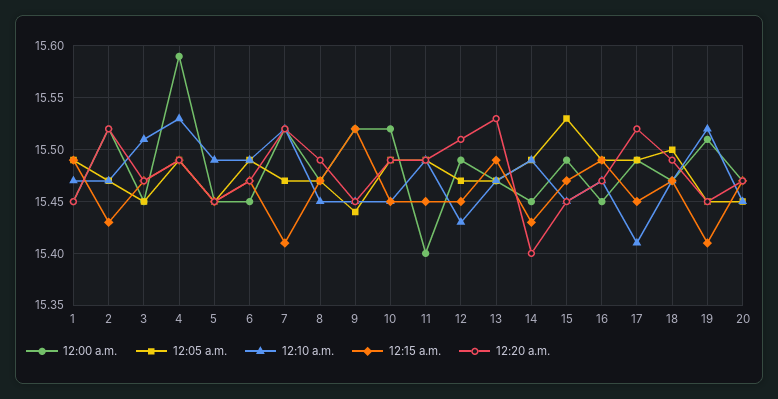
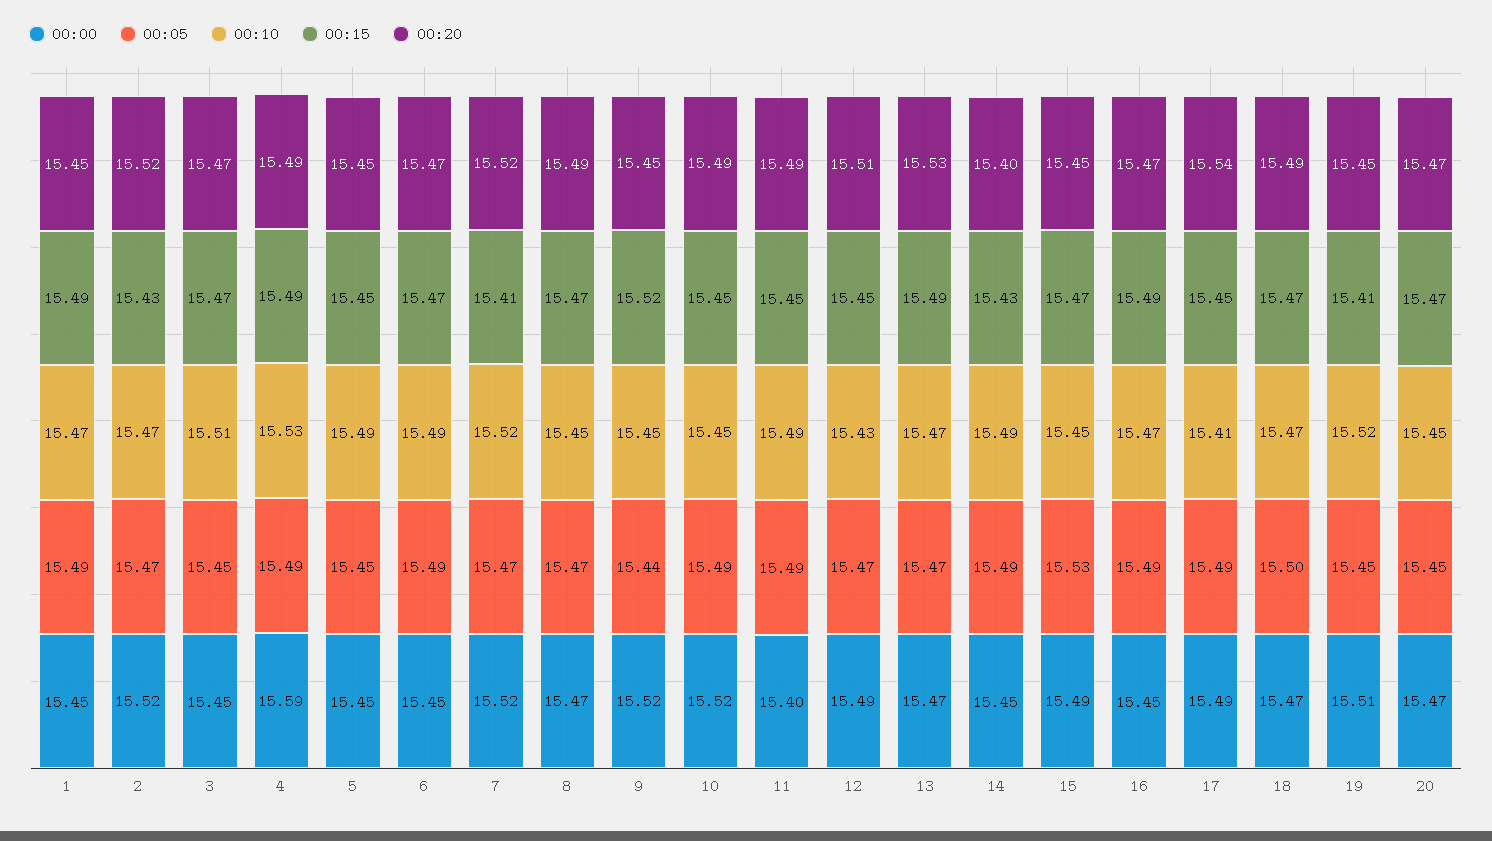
  {
    "12:00 a.m.": {
      "1": 15.45,
      "2": 15.52,
      "3": 15.45,
      "4": 15.59,
      "5": 15.45,
      "6": 15.45,
      "7": 15.52,
      "8": 15.47,
      "9": 15.52,
      "10": 15.52,
      "11": 15.4,
      "12": 15.49,
      "13": 15.47,
      "14": 15.45,
      "15": 15.49,
      "16": 15.45,
      "17": 15.49,
      "18": 15.47,
      "19": 15.51,
      "20": 15.47
    },
    "12:05 a.m.": {
      "1": 15.49,
      "2": 15.47,
      "3": 15.45,
      "4": 15.49,
      "5": 15.45,
      "6": 15.49,
      "7": 15.47,
      "8": 15.47,
      "9": 15.44,
      "10": 15.49,
      "11": 15.49,
      "12": 15.47,
      "13": 15.47,
      "14": 15.49,
      "15": 15.53,
      "16": 15.49,
      "17": 15.49,
      "18": 15.5,
      "19": 15.45,
      "20": 15.45
    },
    "12:10 a.m.": {
      "1": 15.47,
      "2": 15.47,
      "3": 15.51,
      "4": 15.53,
      "5": 15.49,
      "6": 15.49,
      "7": 15.52,
      "8": 15.45,
      "9": 15.45,
      "10": 15.45,
      "11": 15.49,
      "12": 15.43,
      "13": 15.47,
      "14": 15.49,
      "15": 15.45,
      "16": 15.47,
      "17": 15.41,
      "18": 15.47,
      "19": 15.52,
      "20": 15.45
    },
    "12:15 a.m.": {
      "1": 15.49,
      "2": 15.43,
      "3": 15.47,
      "4": 15.49,
      "5": 15.45,
      "6": 15.47,
      "7": 15.41,
      "8": 15.47,
      "9": 15.52,
      "10": 15.45,
      "11": 15.45,
      "12": 15.45,
      "13": 15.49,
      "14": 15.43,
      "15": 15.47,
      "16": 15.49,
      "17": 15.45,
      "18": 15.47,
      "19": 15.41,
      "20": 15.47
    },
    "12:20 a.m.": {
      "1": 15.45,
      "2": 15.52,
      "3": 15.47,
      "4": 15.49,
      "5": 15.45,
      "6": 15.47,
      "7": 15.52,
      "8": 15.49,
      "9": 15.45,
      "10": 15.49,
      "11": 15.49,
      "12": 15.51,
      "13": 15.53,
      "14": 15.4,
      "15": 15.45,
      "16": 15.47,
-     "17": 15.52,
+     "17": 15.54,
      "18": 15.49,
      "19": 15.45,
      "20": 15.47
    }
  }

